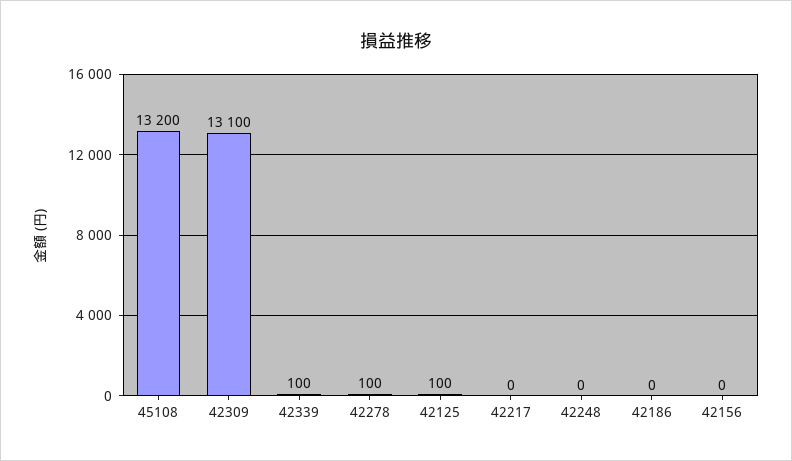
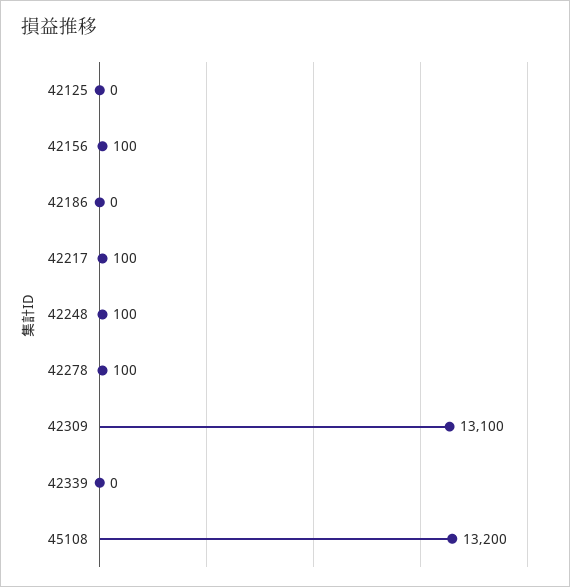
  {
    "45108": 13200,
    "42309": 13100,
-   "42339": 100,
+   "42339": 0,
    "42278": 100,
-   "42125": 100,
+   "42125": 0,
-   "42217": 0,
+   "42217": 100,
-   "42248": 0,
+   "42248": 100,
    "42186": 0,
-   "42156": 0
+   "42156": 100
  }

